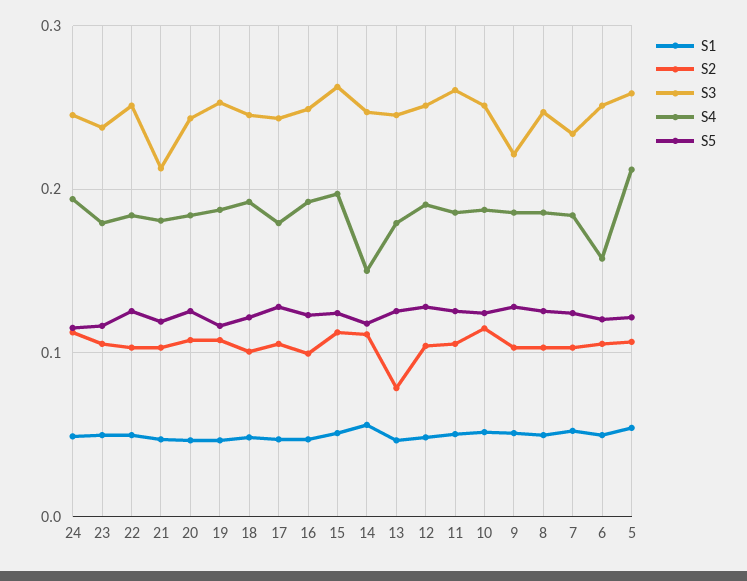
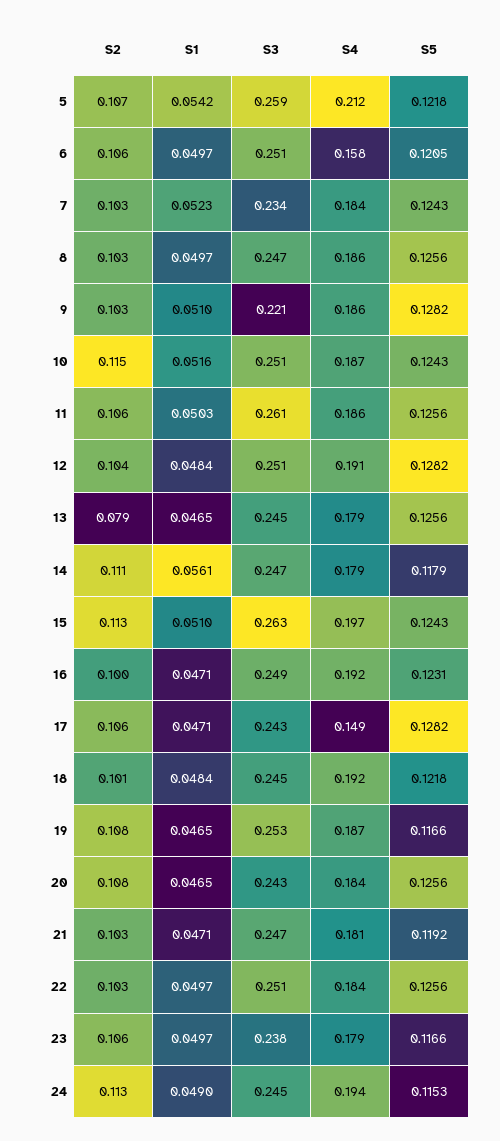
  {
    "S1": {
      "24": 0.049,
      "23": 0.0497,
      "22": 0.0497,
      "21": 0.0471,
      "20": 0.0465,
      "19": 0.0465,
      "18": 0.0484,
      "17": 0.0471,
      "16": 0.0471,
      "15": 0.051,
      "14": 0.0561,
      "13": 0.0465,
      "12": 0.0484,
      "11": 0.0503,
      "10": 0.0516,
      "9": 0.051,
      "8": 0.0497,
      "7": 0.0523,
      "6": 0.0497,
      "5": 0.0542
    },
    "S2": {
      "24": 0.113,
      "23": 0.106,
      "22": 0.103,
      "21": 0.103,
      "20": 0.108,
      "19": 0.108,
      "18": 0.101,
      "17": 0.106,
      "16": 0.1,
      "15": 0.113,
      "14": 0.111,
      "13": 0.079,
      "12": 0.104,
      "11": 0.106,
      "10": 0.115,
      "9": 0.103,
      "8": 0.103,
      "7": 0.103,
      "6": 0.106,
      "5": 0.107
    },
    "S3": {
      "24": 0.245,
      "23": 0.238,
      "22": 0.251,
-     "21": 0.21,
+     "21": 0.247,
      "20": 0.243,
      "19": 0.253,
      "18": 0.245,
      "17": 0.243,
      "16": 0.249,
      "15": 0.263,
      "14": 0.247,
      "13": 0.245,
      "12": 0.251,
      "11": 0.261,
      "10": 0.251,
      "9": 0.221,
      "8": 0.247,
      "7": 0.234,
      "6": 0.251,
      "5": 0.259
    },
    "S4": {
      "24": 0.194,
      "23": 0.179,
      "22": 0.184,
      "21": 0.181,
      "20": 0.184,
      "19": 0.187,
      "18": 0.192,
-     "17": 0.18,
+     "17": 0.149,
      "16": 0.192,
      "15": 0.197,
-     "14": 0.15,
+     "14": 0.179,
      "13": 0.179,
      "12": 0.191,
      "11": 0.186,
      "10": 0.187,
      "9": 0.186,
      "8": 0.186,
      "7": 0.184,
      "6": 0.158,
      "5": 0.212
    },
    "S5": {
      "24": 0.1153,
      "23": 0.1166,
      "22": 0.1256,
      "21": 0.1192,
      "20": 0.1256,
      "19": 0.1166,
      "18": 0.1218,
      "17": 0.1282,
      "16": 0.1231,
      "15": 0.1243,
      "14": 0.1179,
      "13": 0.1256,
      "12": 0.1282,
      "11": 0.1256,
      "10": 0.1243,
      "9": 0.1282,
      "8": 0.1256,
      "7": 0.1243,
      "6": 0.1205,
      "5": 0.1218
    }
  }

